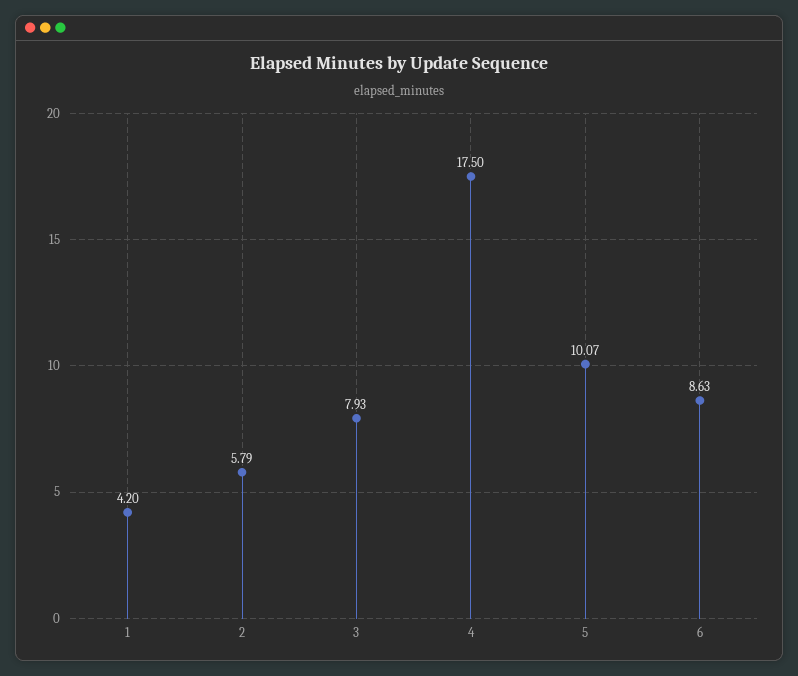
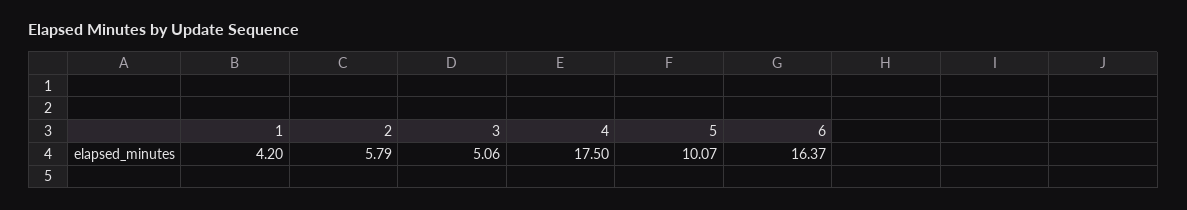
  {
    "1": 4.2,
    "2": 5.79,
-   "3": 7.93,
+   "3": 5.06,
    "4": 17.5,
    "5": 10.07,
-   "6": 8.63
+   "6": 16.37
  }

